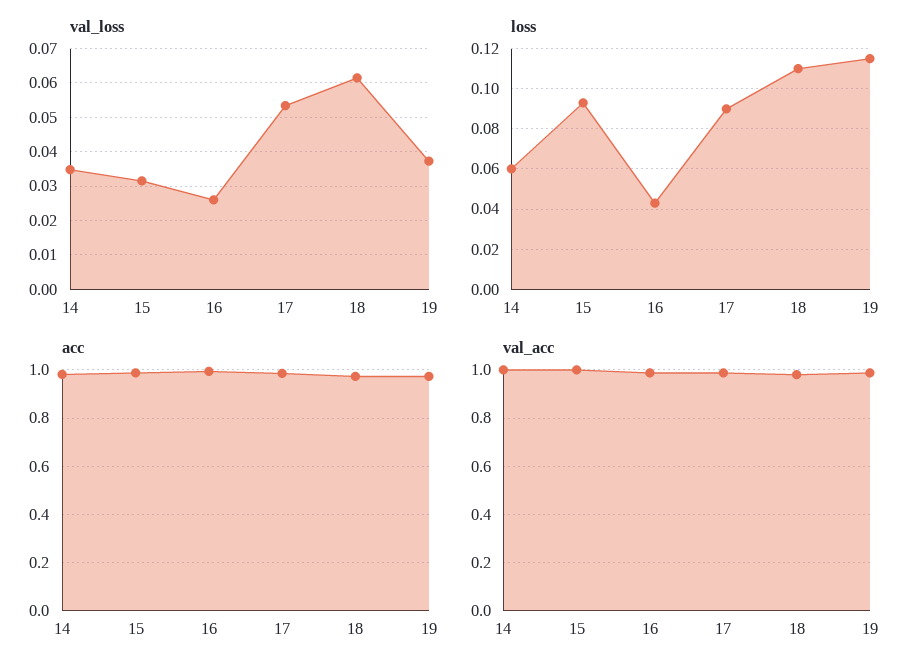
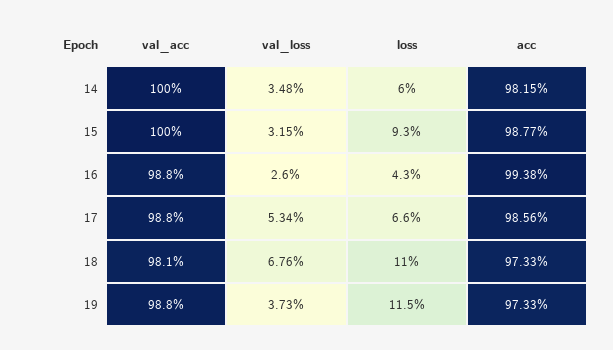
  {
    "val_loss": {
      "14": 0.0348,
      "15": 0.0315,
      "16": 0.026,
      "17": 0.0534,
-     "18": 0.062,
+     "18": 0.0676,
      "19": 0.0373
    },
    "loss": {
      "14": 0.06,
      "15": 0.093,
      "16": 0.043,
-     "17": 0.09,
+     "17": 0.066,
      "18": 0.11,
      "19": 0.115
    },
    "acc": {
      "14": 0.9815,
      "15": 0.9877,
      "16": 0.9938,
      "17": 0.9856,
      "18": 0.9733,
      "19": 0.9733
    },
    "val_acc": {
      "14": 1,
      "15": 1,
      "16": 0.988,
      "17": 0.988,
      "18": 0.981,
      "19": 0.988
    }
  }

